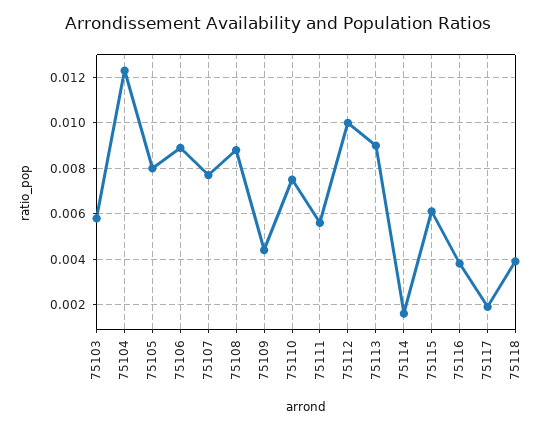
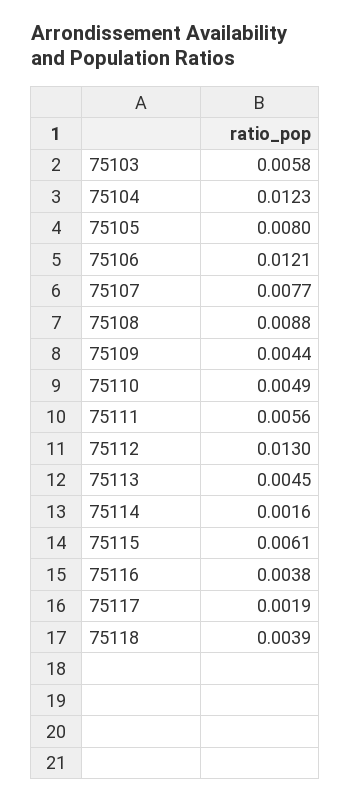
  {
    "75103": 0.0058,
    "75104": 0.0123,
    "75105": 0.008,
-   "75106": 0.009,
+   "75106": 0.0121,
    "75107": 0.0077,
    "75108": 0.0088,
    "75109": 0.0044,
-   "75110": 0.0075,
+   "75110": 0.0049,
    "75111": 0.0056,
-   "75112": 0.01,
+   "75112": 0.013,
-   "75113": 0.009,
+   "75113": 0.0045,
    "75114": 0.0016,
    "75115": 0.0061,
    "75116": 0.0038,
    "75117": 0.0019,
    "75118": 0.0039
  }

